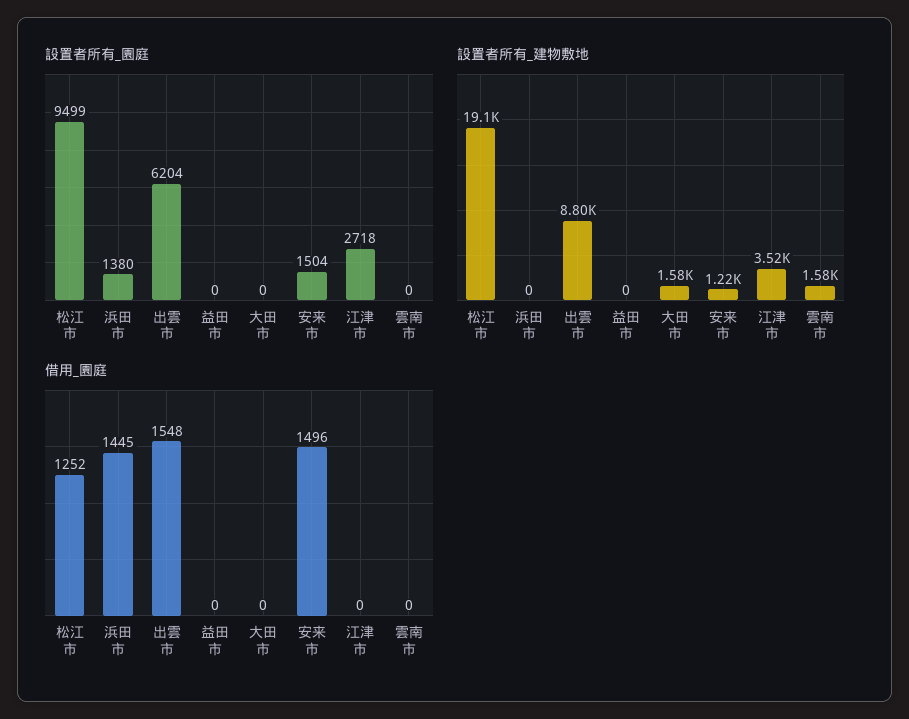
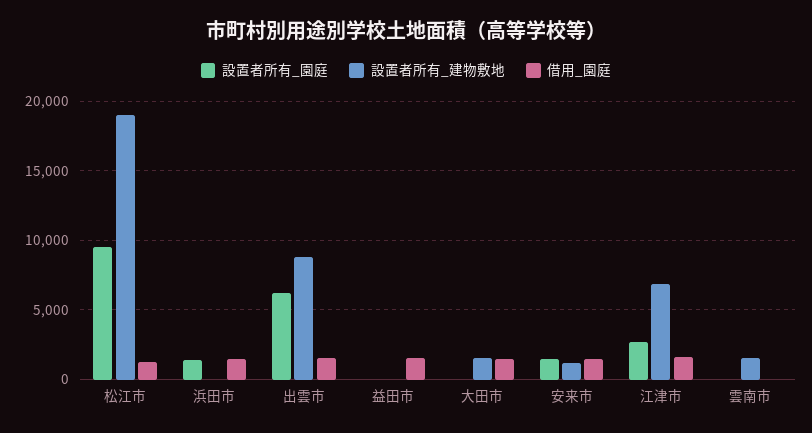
  {
    "設置者所有_園庭": {
      "松江市": 9499,
      "浜田市": 1380,
      "出雲市": 6204,
      "益田市": 0,
      "大田市": 0,
      "安来市": 1504,
      "江津市": 2718,
      "雲南市": 0
    },
    "設置者所有_建物敷地": {
      "松江市": 19100,
      "浜田市": 0,
      "出雲市": 8800,
      "益田市": 0,
      "大田市": 1580,
      "安来市": 1220,
-     "江津市": 3520,
+     "江津市": 7000,
      "雲南市": 1580
    },
    "借用_園庭": {
      "松江市": 1252,
      "浜田市": 1445,
      "出雲市": 1548,
-     "益田市": 0,
+     "益田市": 1500,
-     "大田市": 0,
+     "大田市": 1500,
      "安来市": 1496,
-     "江津市": 0,
+     "江津市": 1500,
      "雲南市": 0
    }
  }

